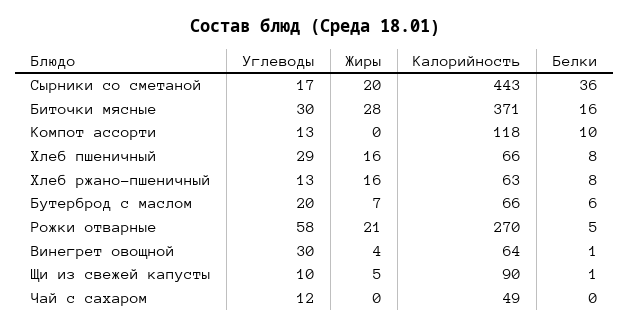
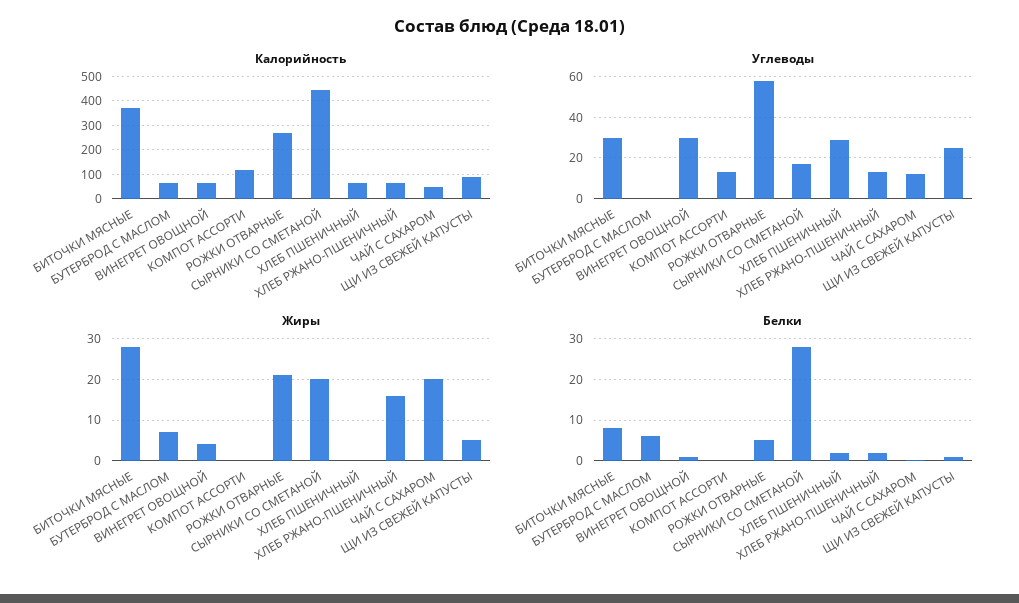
  {
    "Углеводы": {
      "Сырники со сметаной": 17,
      "Биточки мясные": 30,
      "Компот ассорти": 13,
      "Хлеб пшеничный": 29,
      "Хлеб ржано-пшеничный": 13,
-     "Бутерброд с маслом": 20,
+     "Бутерброд с маслом": 0,
      "Рожки отварные": 58,
      "Винегрет овощной": 30,
-     "Щи из свежей капусты": 10,
+     "Щи из свежей капусты": 25,
      "Чай с сахаром": 12
    },
    "Жиры": {
      "Сырники со сметаной": 20,
      "Биточки мясные": 28,
      "Компот ассорти": 0,
-     "Хлеб пшеничный": 16,
+     "Хлеб пшеничный": 0,
      "Хлеб ржано-пшеничный": 16,
      "Бутерброд с маслом": 7,
      "Рожки отварные": 21,
      "Винегрет овощной": 4,
      "Щи из свежей капусты": 5,
-     "Чай с сахаром": 0
+     "Чай с сахаром": 20
    },
    "Калорийность": {
      "Сырники со сметаной": 443,
      "Биточки мясные": 371,
      "Компот ассорти": 118,
      "Хлеб пшеничный": 66,
      "Хлеб ржано-пшеничный": 63,
      "Бутерброд с маслом": 66,
      "Рожки отварные": 270,
      "Винегрет овощной": 64,
      "Щи из свежей капусты": 90,
      "Чай с сахаром": 49
    },
    "Белки": {
-     "Сырники со сметаной": 36,
+     "Сырники со сметаной": 28,
-     "Биточки мясные": 16,
+     "Биточки мясные": 8,
-     "Компот ассорти": 10,
+     "Компот ассорти": 0,
-     "Хлеб пшеничный": 8,
+     "Хлеб пшеничный": 2,
-     "Хлеб ржано-пшеничный": 8,
+     "Хлеб ржано-пшеничный": 2,
      "Бутерброд с маслом": 6,
      "Рожки отварные": 5,
      "Винегрет овощной": 1,
      "Щи из свежей капусты": 1,
      "Чай с сахаром": 0
    }
  }

